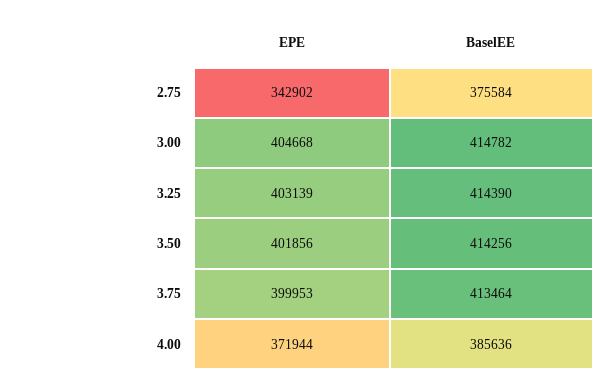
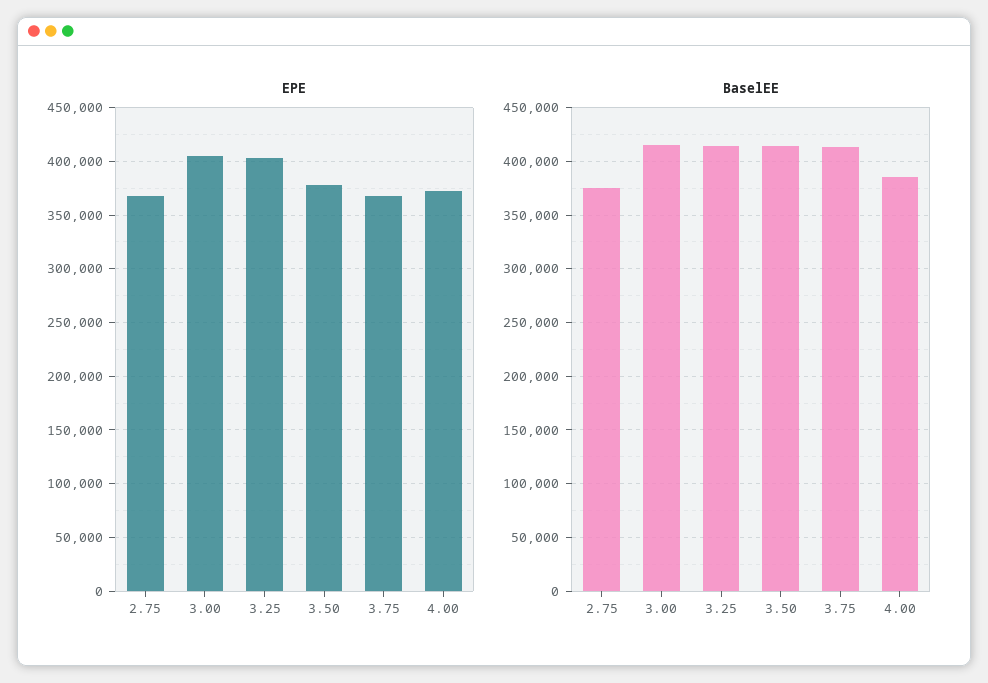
  {
    "EPE": {
-     "2.75": 342902,
+     "2.75": 370000,
      "3.00": 404668,
      "3.25": 403139,
-     "3.50": 401856,
+     "3.50": 380000,
-     "3.75": 399953,
+     "3.75": 370000,
      "4.00": 371944
    },
    "BaselEE": {
      "2.75": 375584,
      "3.00": 414782,
      "3.25": 414390,
      "3.50": 414256,
      "3.75": 413464,
      "4.00": 385636
    }
  }

